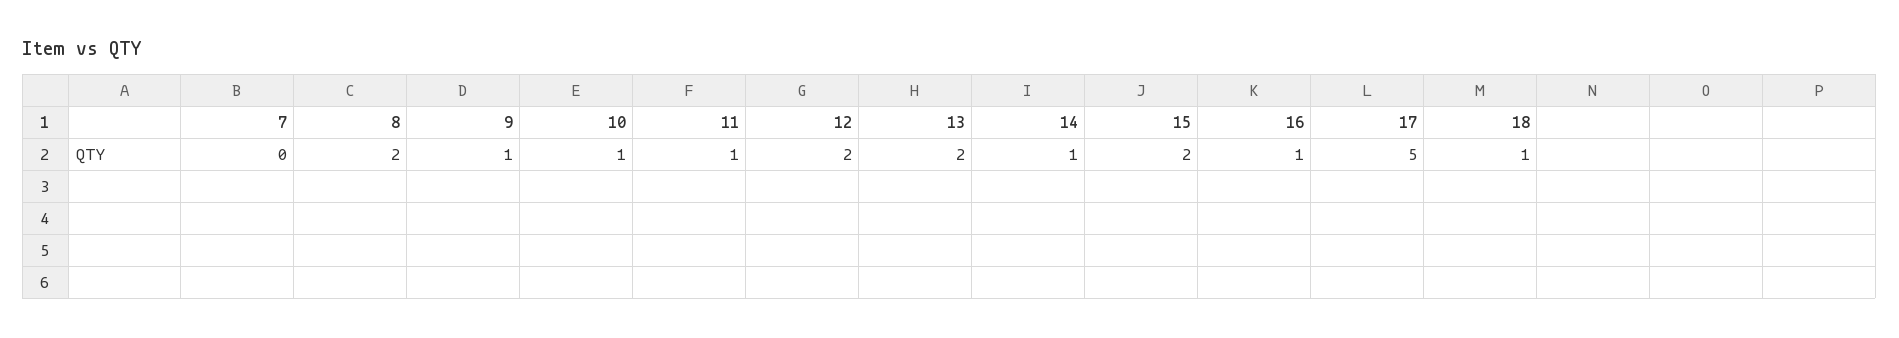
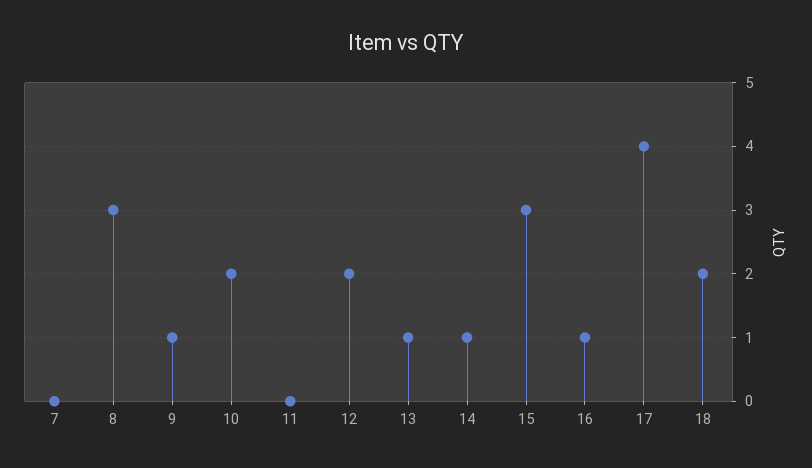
  {
    "7": 0,
-   "8": 2,
+   "8": 3,
    "9": 1,
-   "10": 1,
+   "10": 2,
-   "11": 1,
+   "11": 0,
    "12": 2,
-   "13": 2,
+   "13": 1,
    "14": 1,
-   "15": 2,
+   "15": 3,
    "16": 1,
-   "17": 5,
+   "17": 4,
-   "18": 1
+   "18": 2
  }

